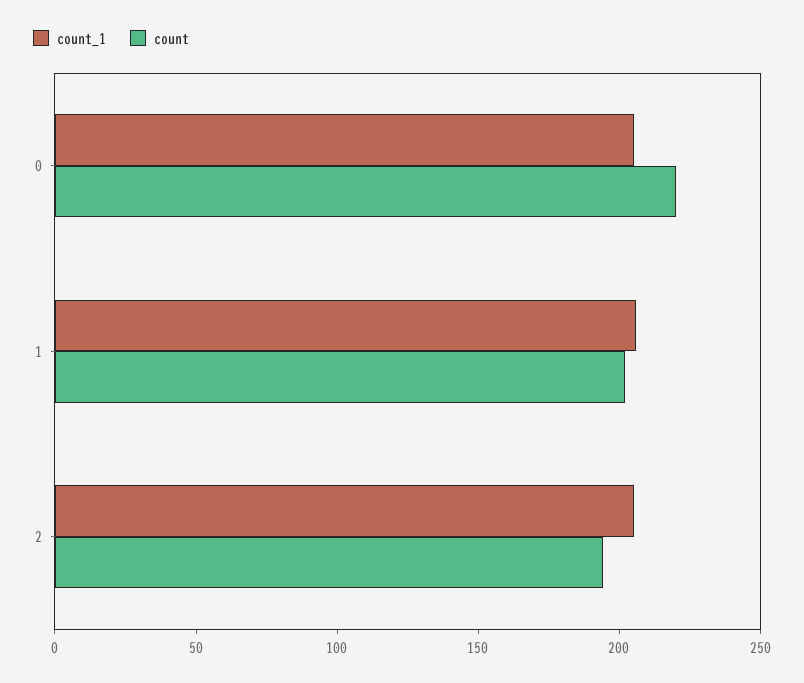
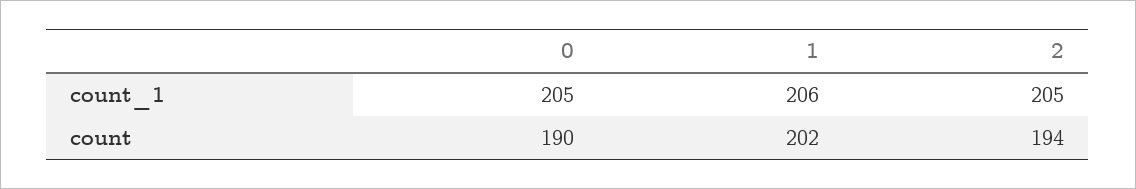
  {
    "count_1": {
      "0": 205,
      "1": 206,
      "2": 205
    },
    "count": {
-     "0": 220,
+     "0": 190,
      "1": 202,
      "2": 194
    }
  }

